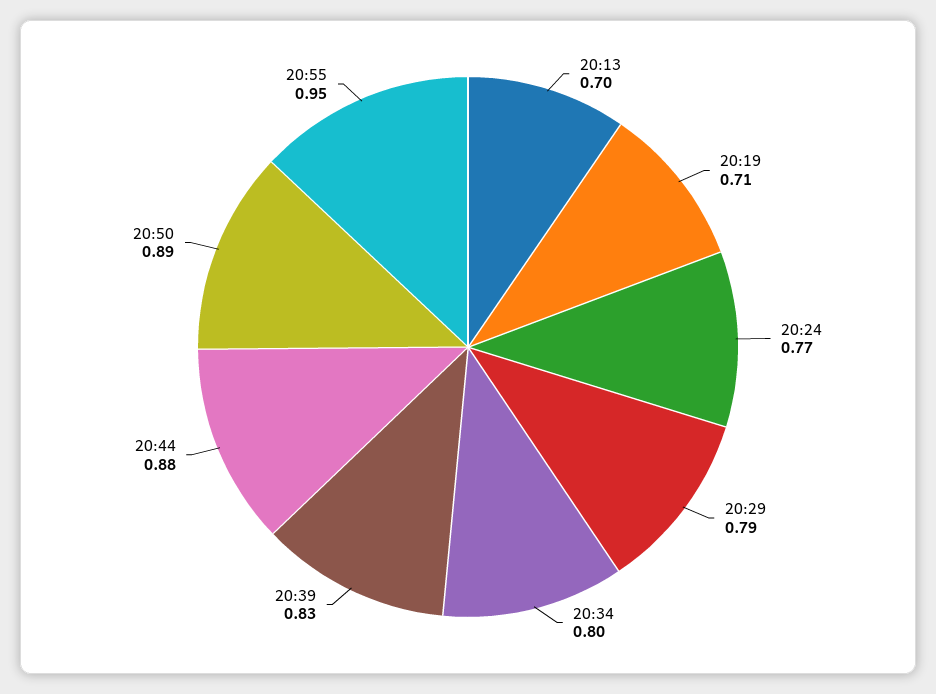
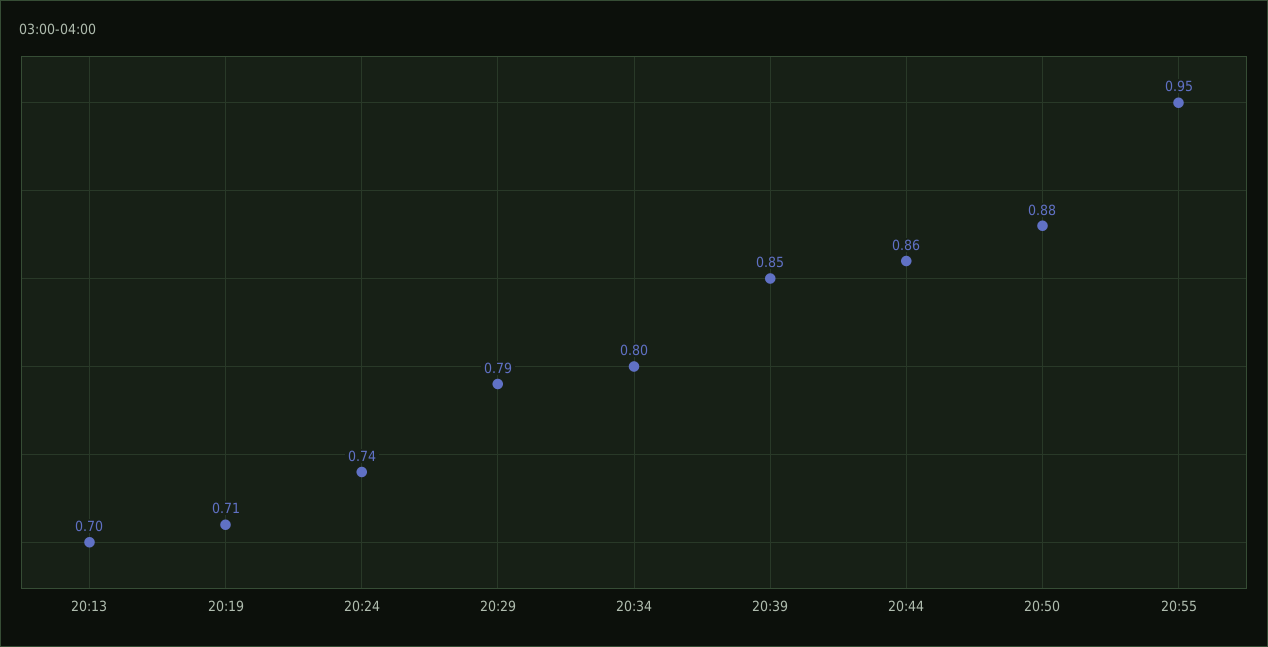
  {
    "20:13": 0.7,
    "20:19": 0.71,
-   "20:24": 0.77,
+   "20:24": 0.74,
    "20:29": 0.79,
    "20:34": 0.8,
-   "20:39": 0.83,
+   "20:39": 0.85,
-   "20:44": 0.88,
+   "20:44": 0.86,
-   "20:50": 0.89,
+   "20:50": 0.88,
    "20:55": 0.95
  }

